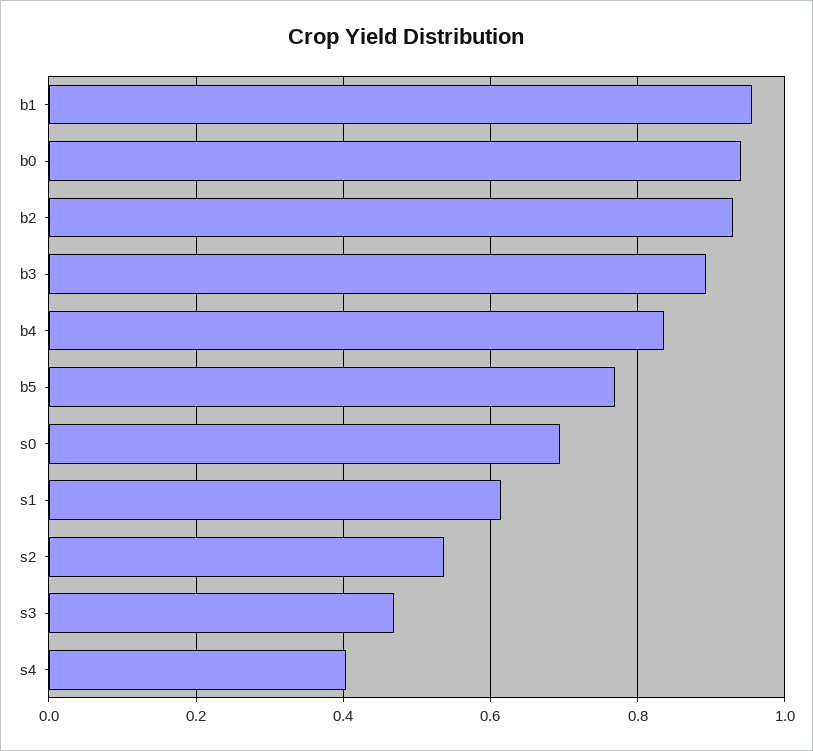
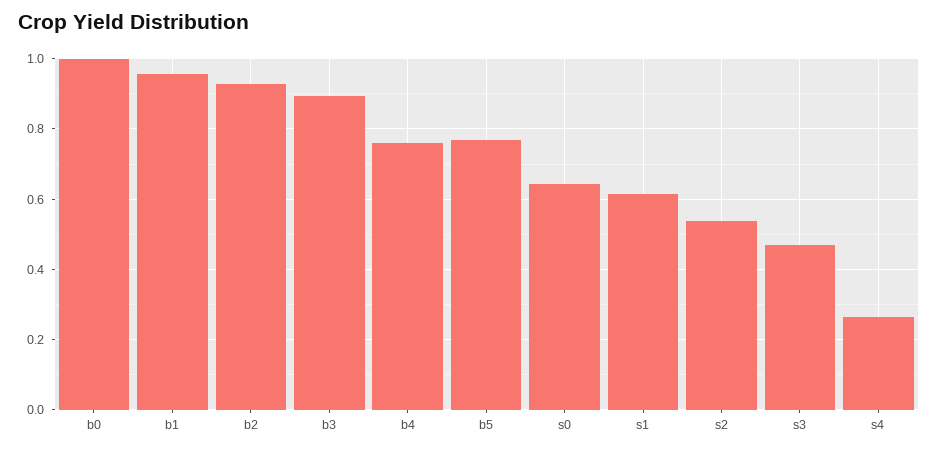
  {
    "b1": 0.96,
-   "b0": 0.94,
+   "b0": 1,
    "b2": 0.92,
    "b3": 0.9,
-   "b4": 0.84,
+   "b4": 0.76,
    "b5": 0.76,
-   "s0": 0.7,
+   "s0": 0.64,
    "s1": 0.62,
    "s2": 0.54,
    "s3": 0.46,
-   "s4": 0.4
+   "s4": 0.26
  }

